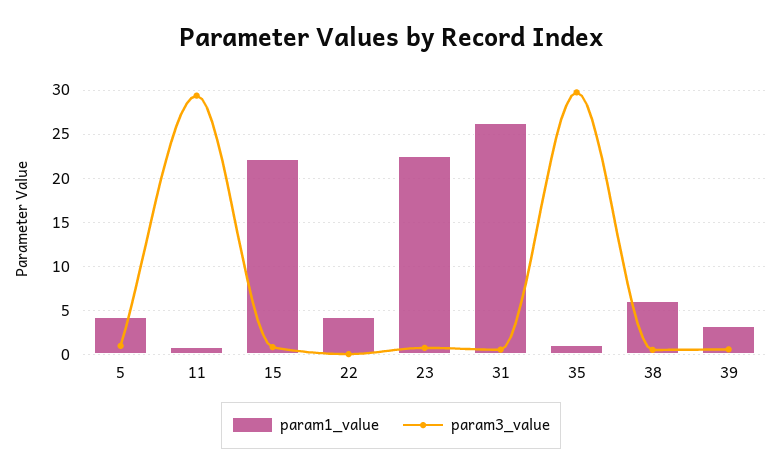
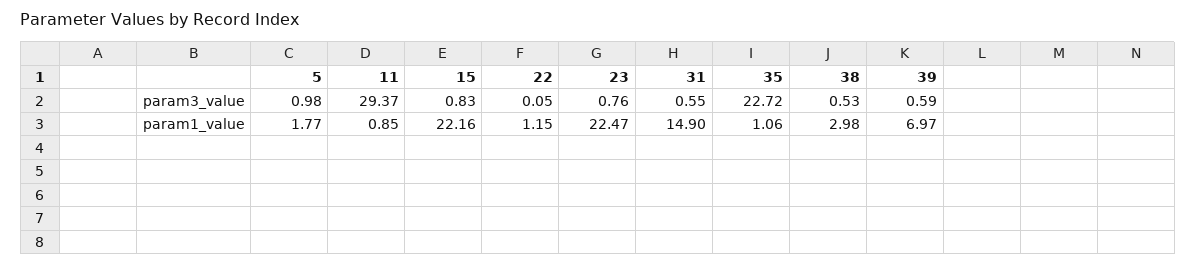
  {
    "param1_value": {
-     "5": 4,
+     "5": 1.77,
      "11": 0.85,
      "15": 22.16,
-     "22": 4,
+     "22": 1.15,
      "23": 22.47,
-     "31": 26,
+     "31": 14.9,
      "35": 1.06,
-     "38": 6,
+     "38": 2.98,
-     "39": 3
+     "39": 6.97
    },
    "param3_value": {
      "5": 0.98,
      "11": 29.37,
      "15": 0.83,
      "22": 0.05,
      "23": 0.76,
      "31": 0.55,
-     "35": 30,
+     "35": 22.72,
      "38": 0.53,
      "39": 0.59
    }
  }

